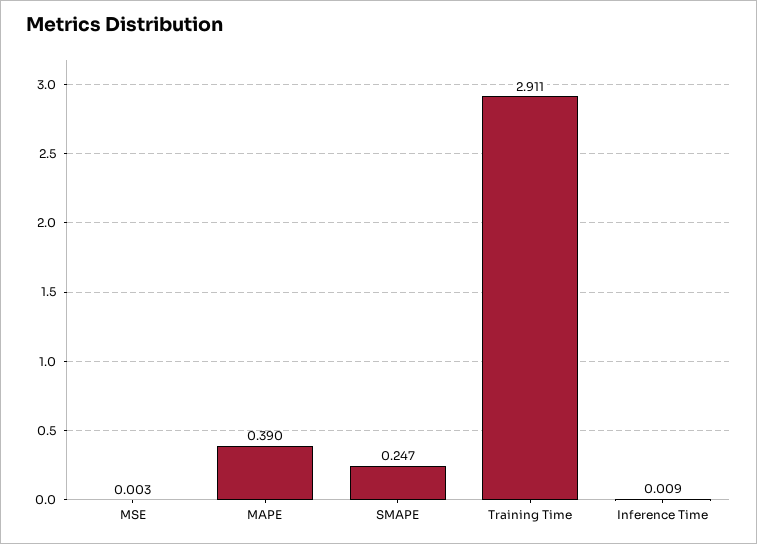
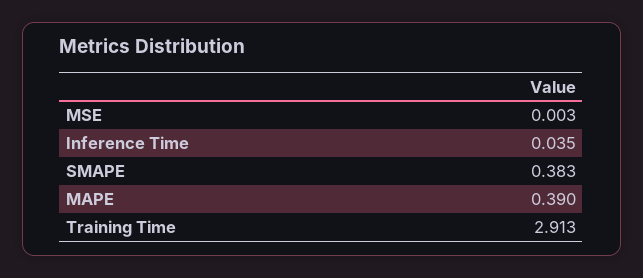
  {
    "MSE": 0.003,
    "MAPE": 0.39,
-   "SMAPE": 0.247,
+   "SMAPE": 0.383,
-   "Training Time": 2.911,
+   "Training Time": 2.913,
-   "Inference Time": 0.009
+   "Inference Time": 0.035
  }

